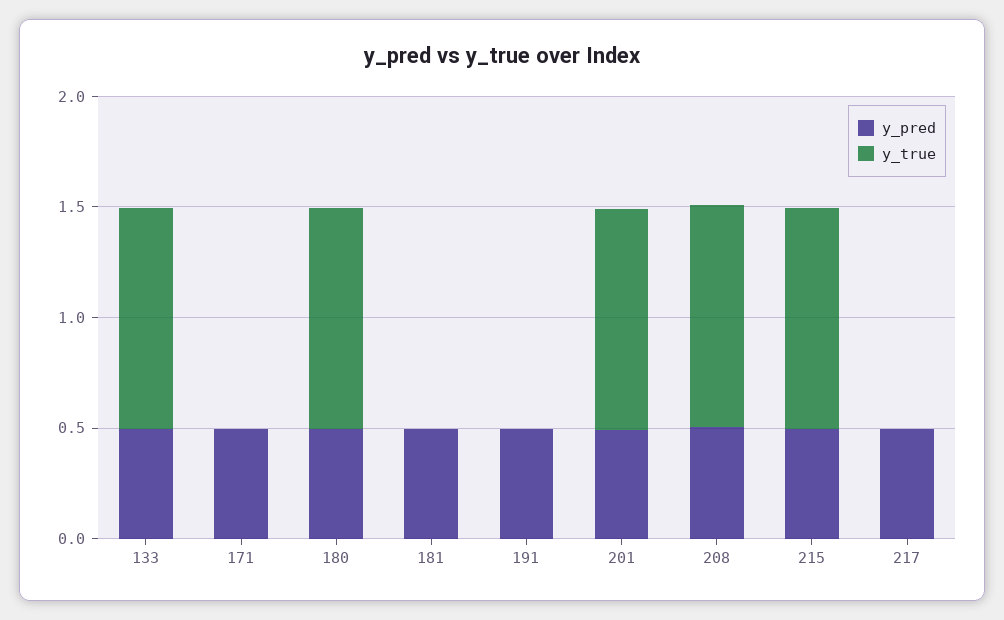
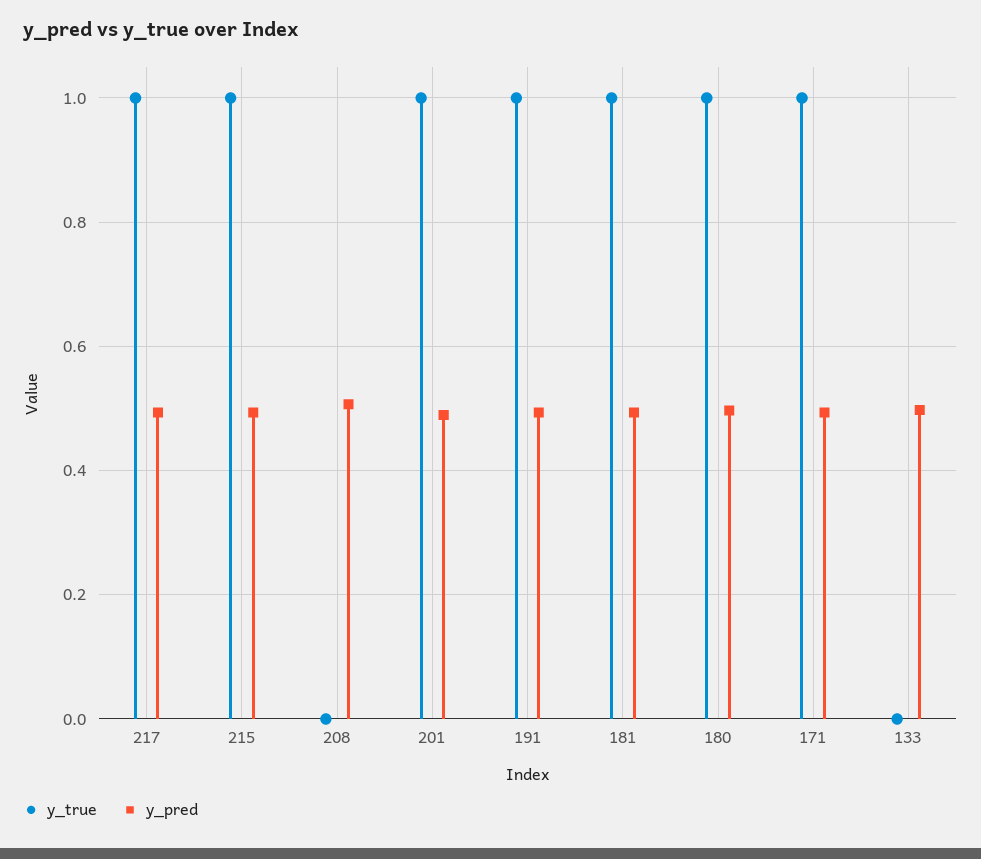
  {
    "y_pred": {
      "133": 0.5,
      "171": 0.5,
      "180": 0.5,
      "181": 0.5,
      "191": 0.5,
      "201": 0.48,
      "208": 0.5,
      "215": 0.5,
      "217": 0.5
    },
    "y_true": {
-     "133": 1,
+     "133": 0,
-     "171": 0,
+     "171": 1,
      "180": 1,
-     "181": 0,
+     "181": 1,
-     "191": 0,
+     "191": 1,
      "201": 1,
-     "208": 1,
+     "208": 0,
      "215": 1,
-     "217": 0
+     "217": 1
    }
  }

